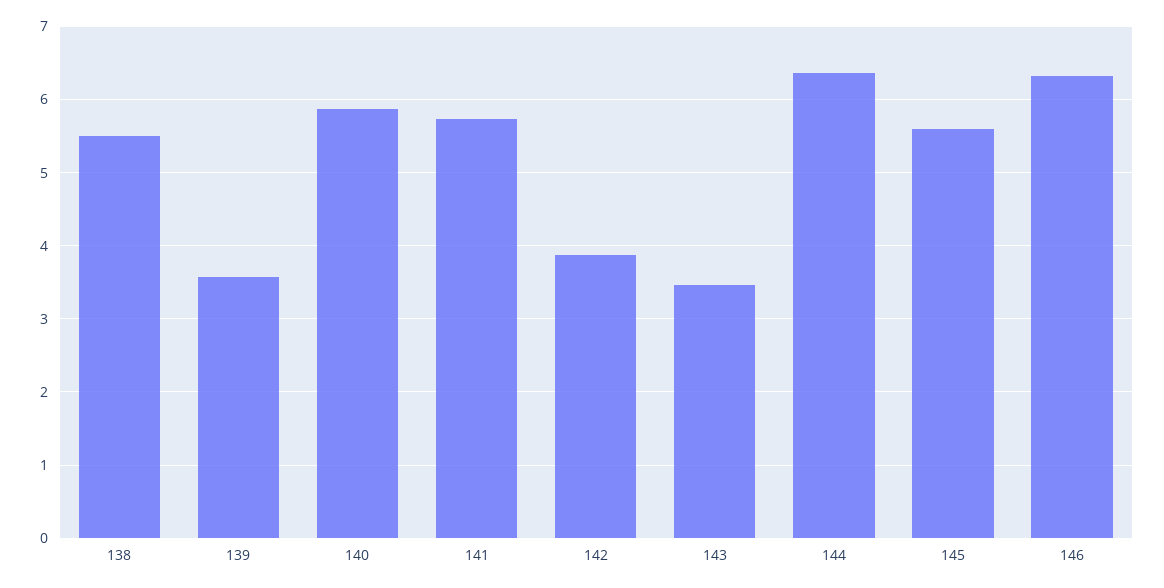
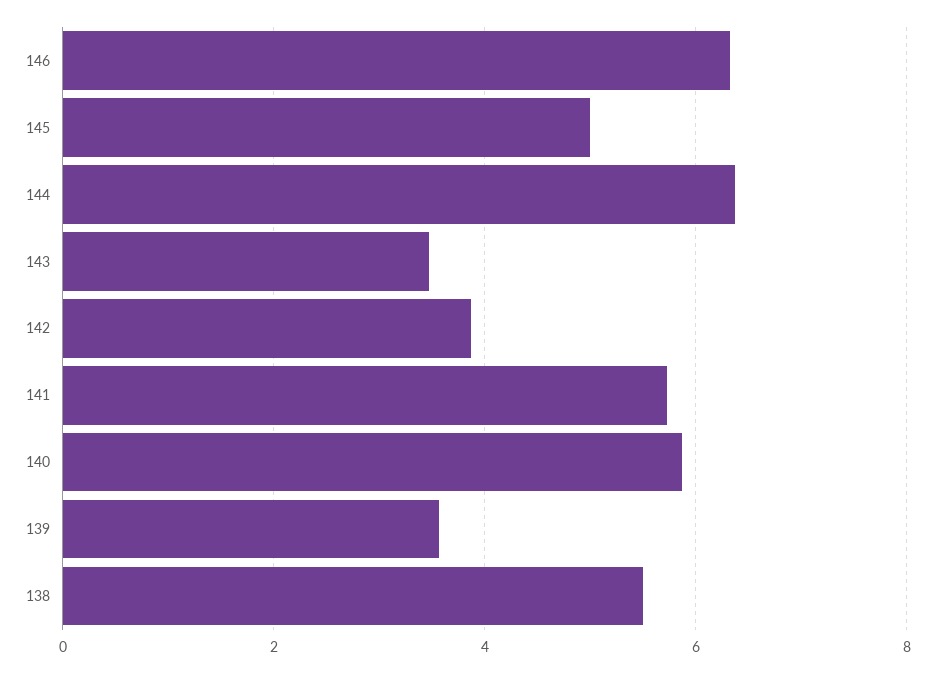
  {
    "138": 5.5,
    "139": 3.6,
    "140": 5.9,
    "141": 5.7,
    "142": 3.9,
    "143": 3.5,
    "144": 6.4,
-   "145": 5.6,
+   "145": 5,
    "146": 6.3
  }

